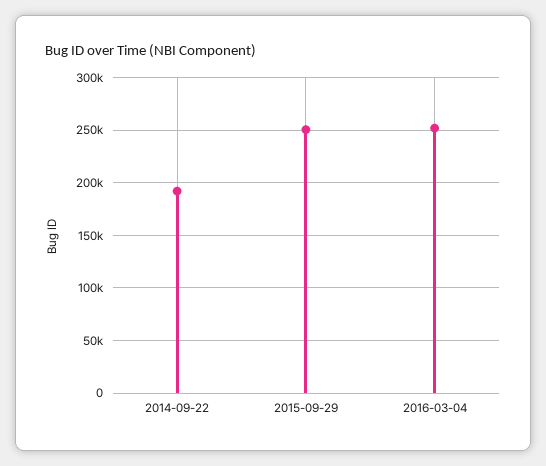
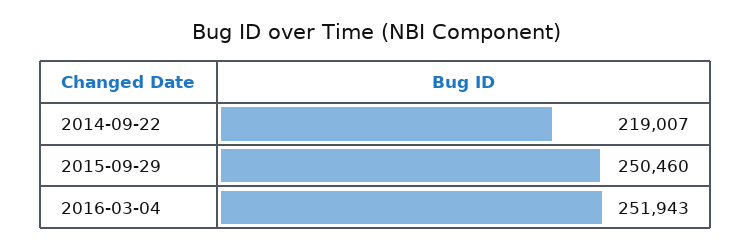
  {
-   "2014-09-22": 190000,
+   "2014-09-22": 219007,
    "2015-09-29": 250460,
    "2016-03-04": 251943
  }

